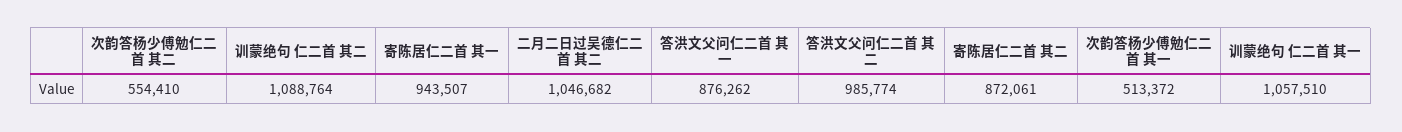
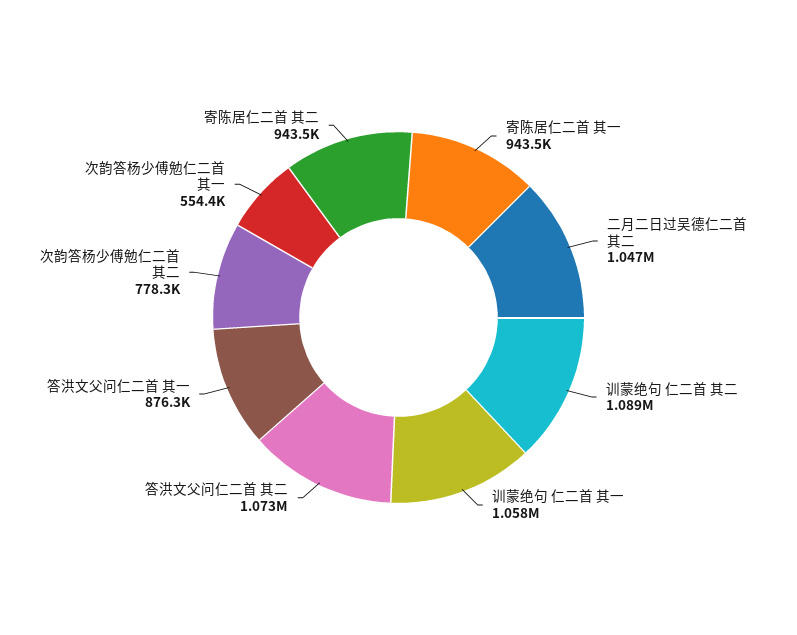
  {
-   "次韵答杨少傅勉仁二首 其二": 554410,
+   "次韵答杨少傅勉仁二首 其二": 778300,
    "训蒙绝句 仁二首 其二": 1088764,
    "寄陈居仁二首 其一": 943507,
    "二月二日过吴德仁二首 其二": 1046682,
    "答洪文父问仁二首 其一": 876262,
-   "答洪文父问仁二首 其二": 985774,
+   "答洪文父问仁二首 其二": 1073000,
-   "寄陈居仁二首 其二": 872061,
+   "寄陈居仁二首 其二": 943500,
-   "次韵答杨少傅勉仁二首 其一": 513372,
+   "次韵答杨少傅勉仁二首 其一": 554400,
    "训蒙绝句 仁二首 其一": 1057510
  }

